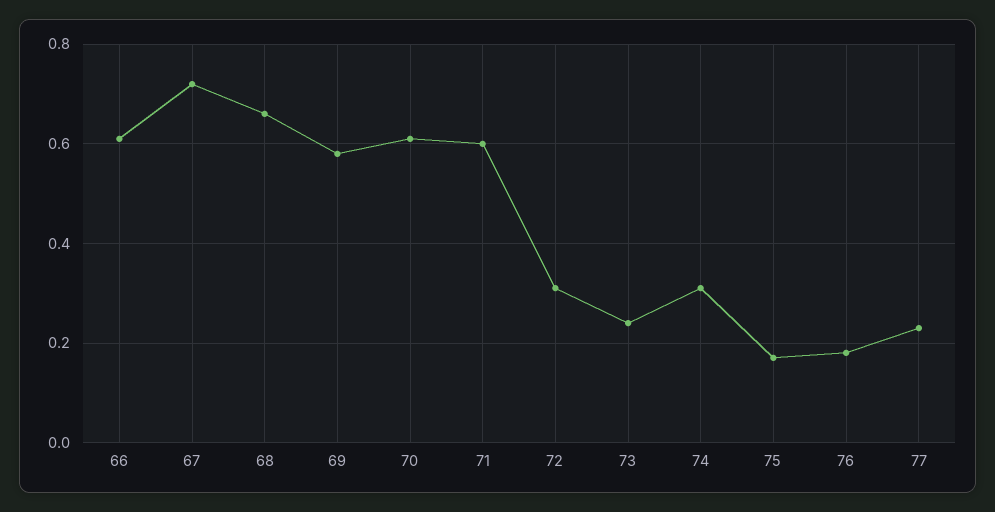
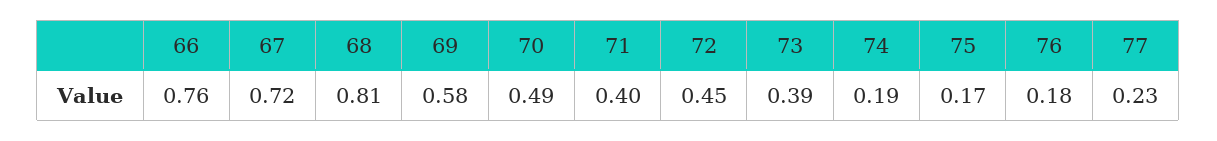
  {
-   "66": 0.6,
+   "66": 0.76,
    "67": 0.72,
-   "68": 0.65,
+   "68": 0.81,
    "69": 0.58,
-   "70": 0.6,
+   "70": 0.49,
-   "71": 0.6,
+   "71": 0.4,
-   "72": 0.3,
+   "72": 0.45,
-   "73": 0.25,
+   "73": 0.39,
-   "74": 0.3,
+   "74": 0.19,
    "75": 0.17,
    "76": 0.18,
    "77": 0.23
  }

